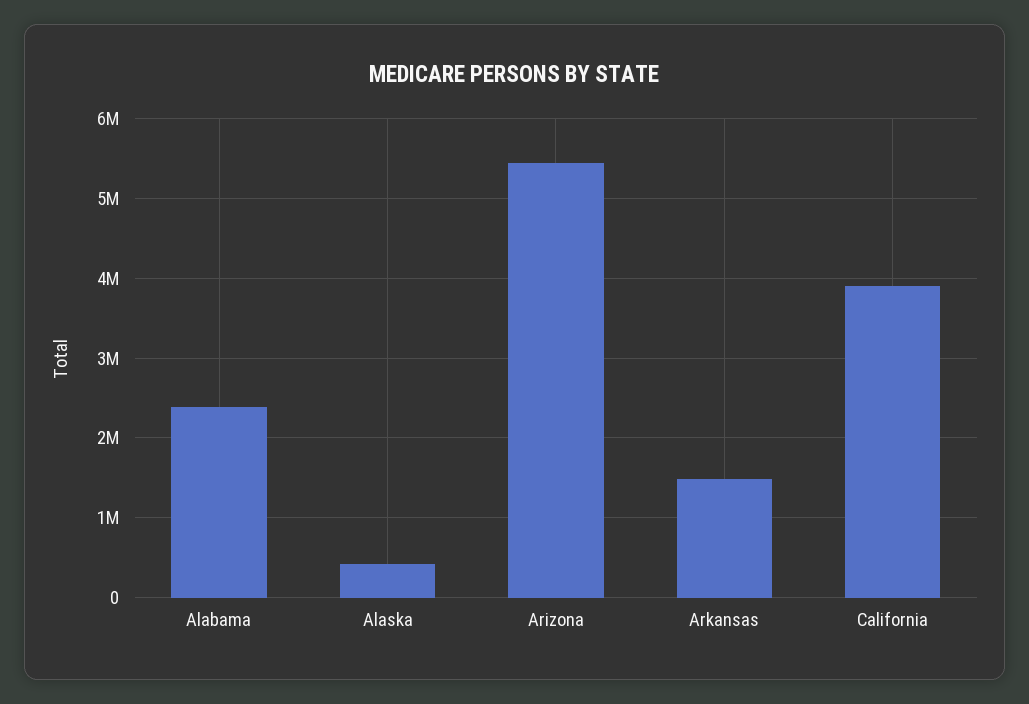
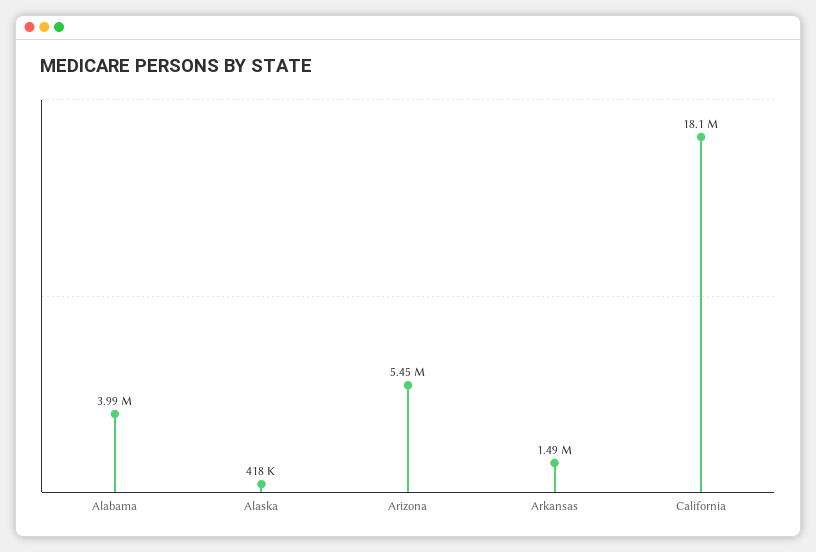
  {
-   "Alabama": 2400000,
+   "Alabama": 3990000,
    "Alaska": 418000,
    "Arizona": 5450000,
    "Arkansas": 1490000,
-   "California": 3900000
+   "California": 18100000
  }

